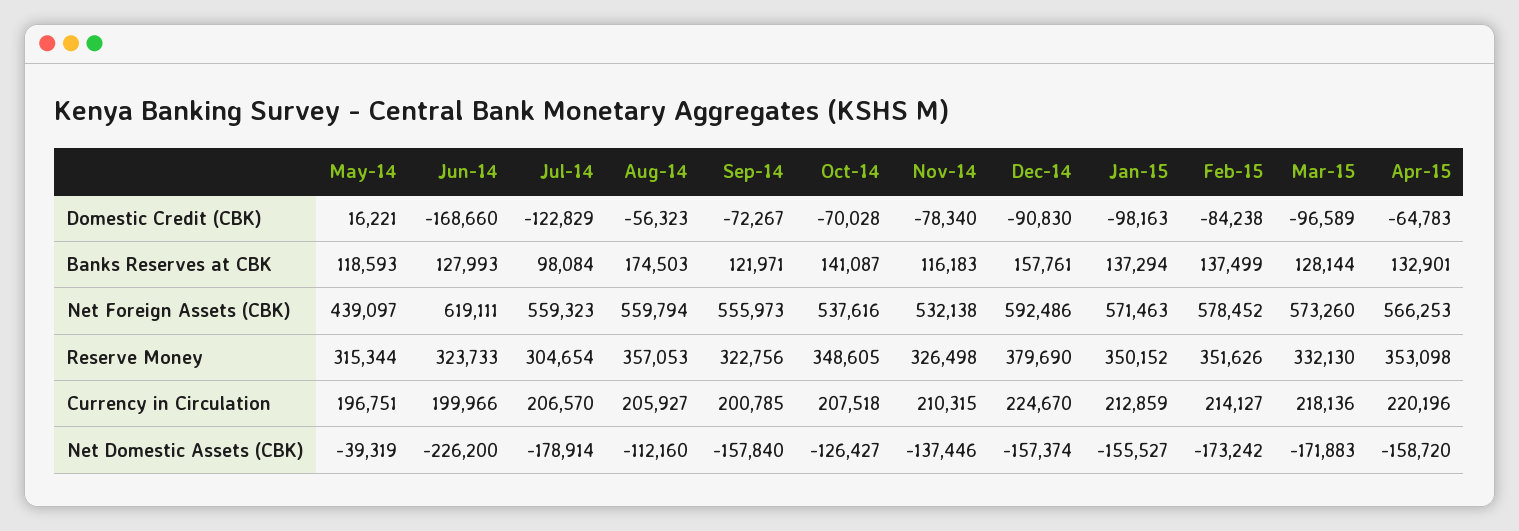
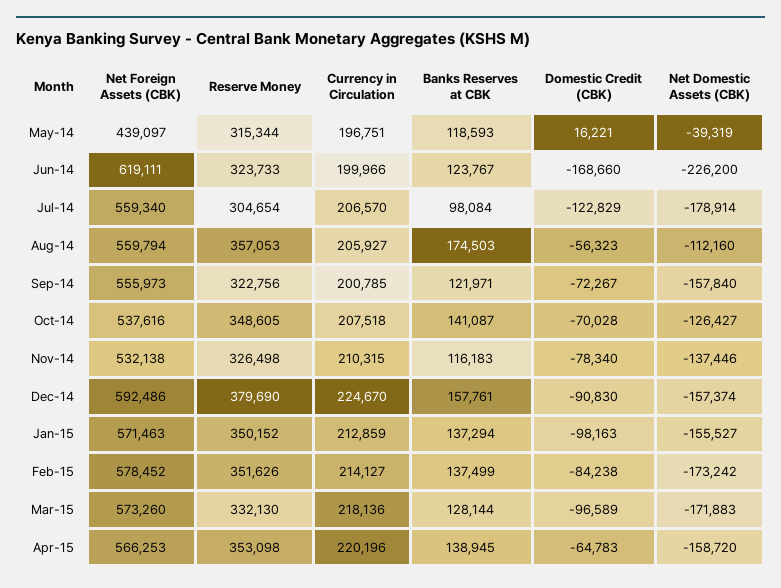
  {
    "May-14": {
      "Domestic Credit (CBK)": 16221,
      "Banks Reserves at CBK": 118593,
      "Net Foreign Assets (CBK)": 439097,
      "Reserve Money": 315344,
      "Currency in Circulation": 196751,
      "Net Domestic Assets (CBK)": -39319
    },
    "Jun-14": {
      "Domestic Credit (CBK)": -168660,
-     "Banks Reserves at CBK": 127993,
+     "Banks Reserves at CBK": 123767,
      "Net Foreign Assets (CBK)": 619111,
      "Reserve Money": 323733,
      "Currency in Circulation": 199966,
      "Net Domestic Assets (CBK)": -226200
    },
    "Jul-14": {
      "Domestic Credit (CBK)": -122829,
      "Banks Reserves at CBK": 98084,
-     "Net Foreign Assets (CBK)": 559323,
+     "Net Foreign Assets (CBK)": 559340,
      "Reserve Money": 304654,
      "Currency in Circulation": 206570,
      "Net Domestic Assets (CBK)": -178914
    },
    "Aug-14": {
      "Domestic Credit (CBK)": -56323,
      "Banks Reserves at CBK": 174503,
      "Net Foreign Assets (CBK)": 559794,
      "Reserve Money": 357053,
      "Currency in Circulation": 205927,
      "Net Domestic Assets (CBK)": -112160
    },
    "Sep-14": {
      "Domestic Credit (CBK)": -72267,
      "Banks Reserves at CBK": 121971,
      "Net Foreign Assets (CBK)": 555973,
      "Reserve Money": 322756,
      "Currency in Circulation": 200785,
      "Net Domestic Assets (CBK)": -157840
    },
    "Oct-14": {
      "Domestic Credit (CBK)": -70028,
      "Banks Reserves at CBK": 141087,
      "Net Foreign Assets (CBK)": 537616,
      "Reserve Money": 348605,
      "Currency in Circulation": 207518,
      "Net Domestic Assets (CBK)": -126427
    },
    "Nov-14": {
      "Domestic Credit (CBK)": -78340,
      "Banks Reserves at CBK": 116183,
      "Net Foreign Assets (CBK)": 532138,
      "Reserve Money": 326498,
      "Currency in Circulation": 210315,
      "Net Domestic Assets (CBK)": -137446
    },
    "Dec-14": {
      "Domestic Credit (CBK)": -90830,
      "Banks Reserves at CBK": 157761,
      "Net Foreign Assets (CBK)": 592486,
      "Reserve Money": 379690,
      "Currency in Circulation": 224670,
      "Net Domestic Assets (CBK)": -157374
    },
    "Jan-15": {
      "Domestic Credit (CBK)": -98163,
      "Banks Reserves at CBK": 137294,
      "Net Foreign Assets (CBK)": 571463,
      "Reserve Money": 350152,
      "Currency in Circulation": 212859,
      "Net Domestic Assets (CBK)": -155527
    },
    "Feb-15": {
      "Domestic Credit (CBK)": -84238,
      "Banks Reserves at CBK": 137499,
      "Net Foreign Assets (CBK)": 578452,
      "Reserve Money": 351626,
      "Currency in Circulation": 214127,
      "Net Domestic Assets (CBK)": -173242
    },
    "Mar-15": {
      "Domestic Credit (CBK)": -96589,
      "Banks Reserves at CBK": 128144,
      "Net Foreign Assets (CBK)": 573260,
      "Reserve Money": 332130,
      "Currency in Circulation": 218136,
      "Net Domestic Assets (CBK)": -171883
    },
    "Apr-15": {
      "Domestic Credit (CBK)": -64783,
-     "Banks Reserves at CBK": 132901,
+     "Banks Reserves at CBK": 138945,
      "Net Foreign Assets (CBK)": 566253,
      "Reserve Money": 353098,
      "Currency in Circulation": 220196,
      "Net Domestic Assets (CBK)": -158720
    }
  }

